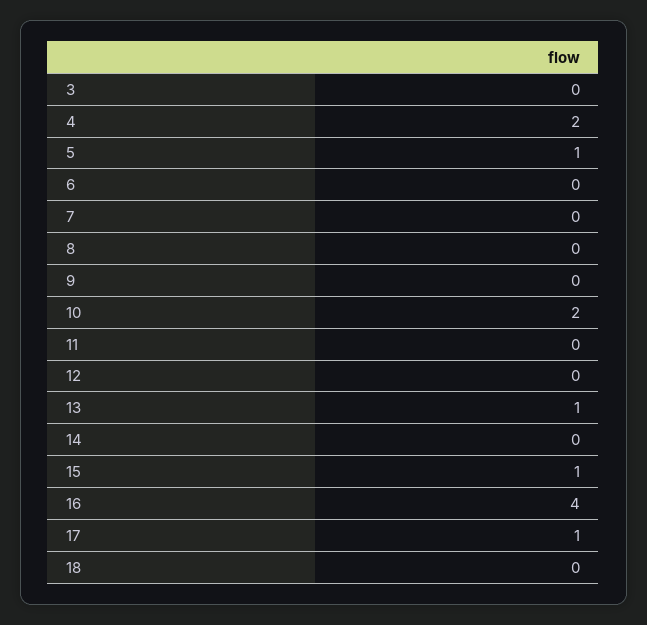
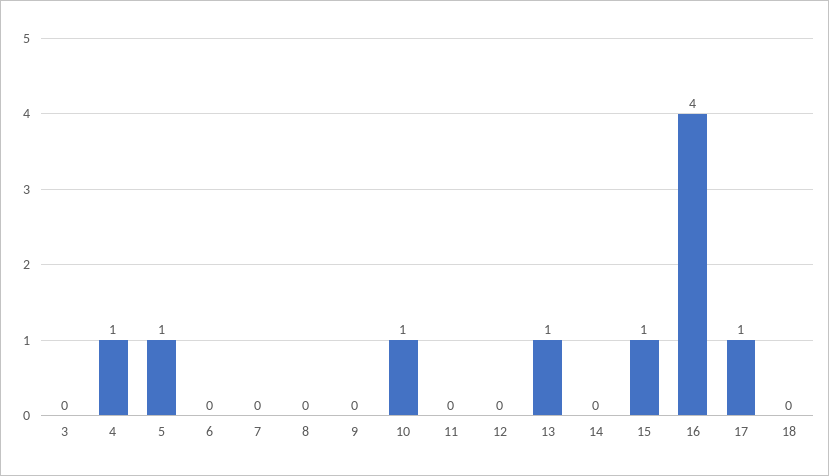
  {
    "3": 0,
-   "4": 2,
+   "4": 1,
    "5": 1,
    "6": 0,
    "7": 0,
    "8": 0,
    "9": 0,
-   "10": 2,
+   "10": 1,
    "11": 0,
    "12": 0,
    "13": 1,
    "14": 0,
    "15": 1,
    "16": 4,
    "17": 1,
    "18": 0
  }

